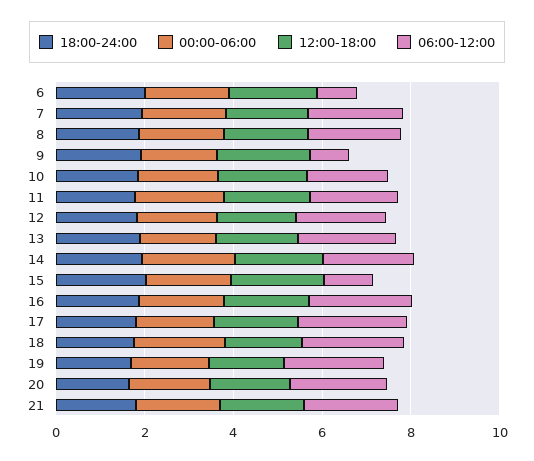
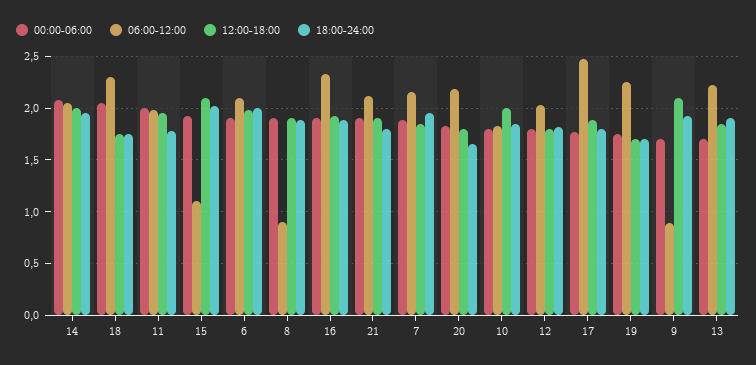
  {
    "18:00-24:00": {
      "6": 2,
      "7": 2,
      "8": 1.9,
      "9": 1.9,
      "10": 1.9,
      "11": 1.8,
      "12": 1.8,
      "13": 1.9,
      "14": 2,
      "15": 2,
      "16": 1.9,
      "17": 1.8,
      "18": 1.8,
      "19": 1.7,
      "20": 1.7,
      "21": 1.8
    },
    "00:00-06:00": {
      "6": 1.9,
      "7": 1.9,
      "8": 1.9,
      "9": 1.7,
      "10": 1.8,
      "11": 2,
      "12": 1.8,
      "13": 1.7,
      "14": 2.1,
      "15": 1.9,
      "16": 1.9,
      "17": 1.8,
      "18": 2.1,
      "19": 1.8,
      "20": 1.8,
      "21": 1.9
    },
    "12:00-18:00": {
      "6": 2,
      "7": 1.9,
      "8": 1.9,
      "9": 2.1,
      "10": 2,
      "11": 2,
      "12": 1.8,
      "13": 1.9,
      "14": 2,
      "15": 2.1,
      "16": 1.9,
      "17": 1.9,
      "18": 1.8,
      "19": 1.7,
      "20": 1.8,
      "21": 1.9
    },
    "06:00-12:00": {
-     "6": 1,
+     "6": 2.1,
      "7": 2.2,
-     "8": 2,
+     "8": 0.9,
      "9": 0.9,
      "10": 1.8,
      "11": 2,
      "12": 2,
      "13": 2.2,
      "14": 2.1,
      "15": 1.1,
      "16": 2.3,
      "17": 2.5,
      "18": 2.3,
      "19": 2.3,
      "20": 2.2,
      "21": 2.1
    }
  }

